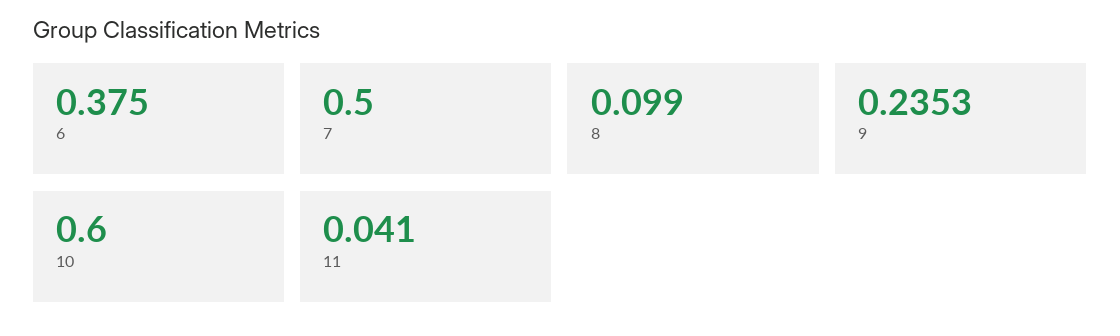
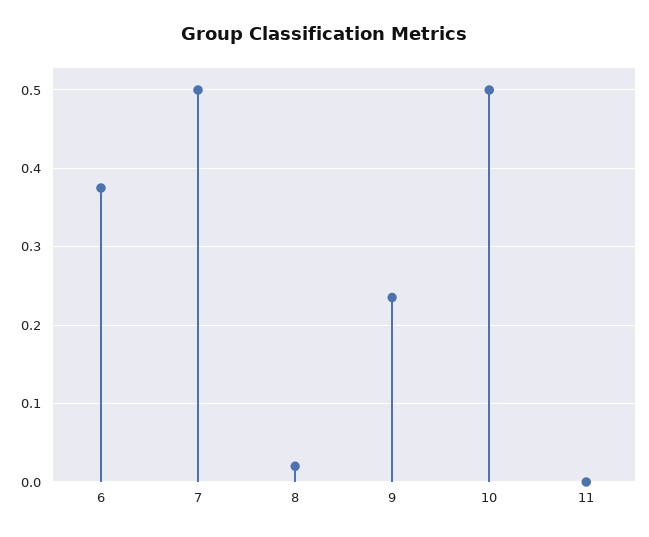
  {
    "6": 0.375,
    "7": 0.5,
-   "8": 0.099,
+   "8": 0.02,
    "9": 0.2353,
-   "10": 0.6,
+   "10": 0.5,
-   "11": 0.041
+   "11": 0
  }

